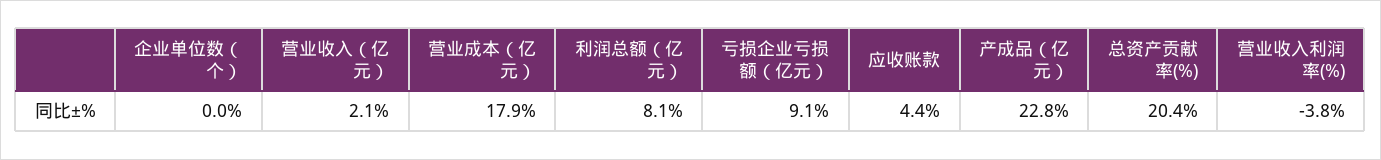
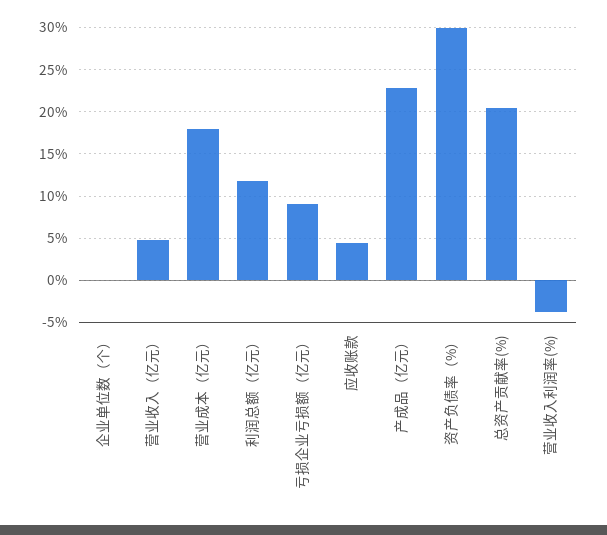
  {
    "企业单位数（个）": 0,
-   "营业收入（亿元）": 2.1,
+   "营业收入（亿元）": 5,
    "营业成本（亿元）": 17.9,
-   "利润总额（亿元）": 8.1,
+   "利润总额（亿元）": 12,
    "亏损企业亏损额（亿元）": 9.1,
    "应收账款": 4.4,
    "产成品（亿元）": 22.8,
    "总资产贡献率(%)": 20.4,
-   "营业收入利润率(%)": -3.8
+   "营业收入利润率(%)": -3.8,
+   "资产负债率（%）": 30
  }

